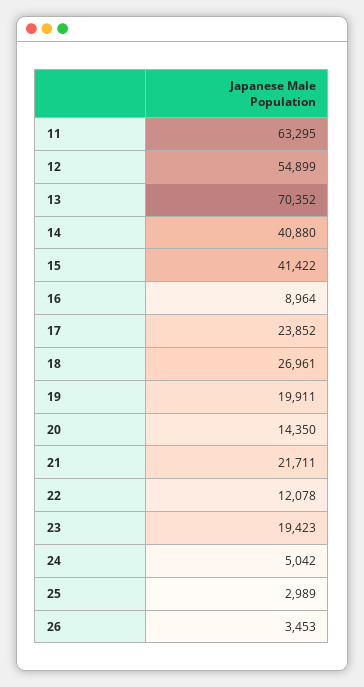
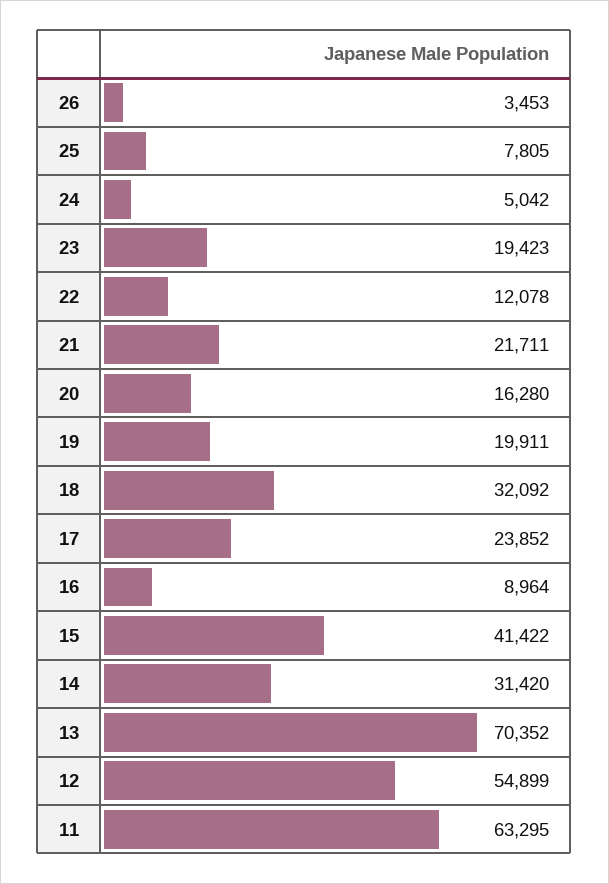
  {
    "11": 63295,
    "12": 54899,
    "13": 70352,
-   "14": 40880,
+   "14": 31420,
    "15": 41422,
    "16": 8964,
    "17": 23852,
-   "18": 26961,
+   "18": 32092,
    "19": 19911,
-   "20": 14350,
+   "20": 16280,
    "21": 21711,
    "22": 12078,
    "23": 19423,
    "24": 5042,
-   "25": 2989,
+   "25": 7805,
    "26": 3453
  }

